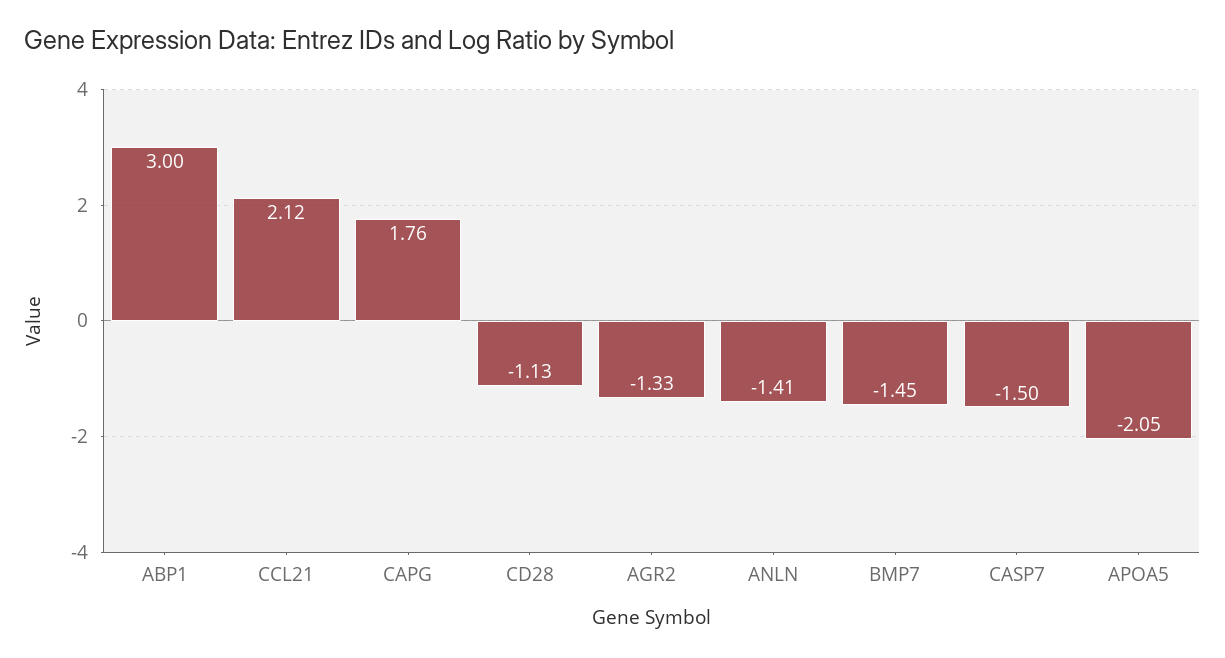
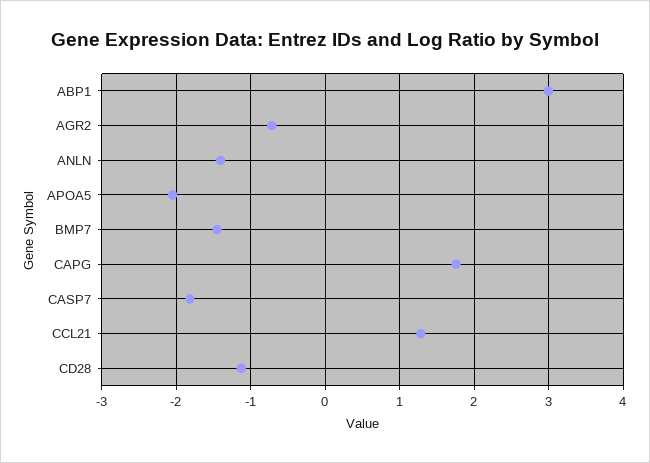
  {
    "ABP1": 3,
-   "CCL21": 2.12,
+   "CCL21": 1.3,
    "CAPG": 1.76,
    "CD28": -1.13,
-   "AGR2": -1.33,
+   "AGR2": -0.7,
    "ANLN": -1.41,
    "BMP7": -1.45,
-   "CASP7": -1.5,
+   "CASP7": -1.8,
    "APOA5": -2.05
  }

